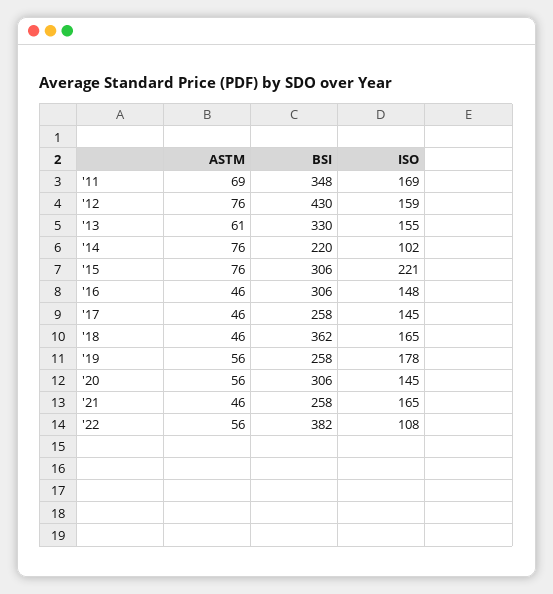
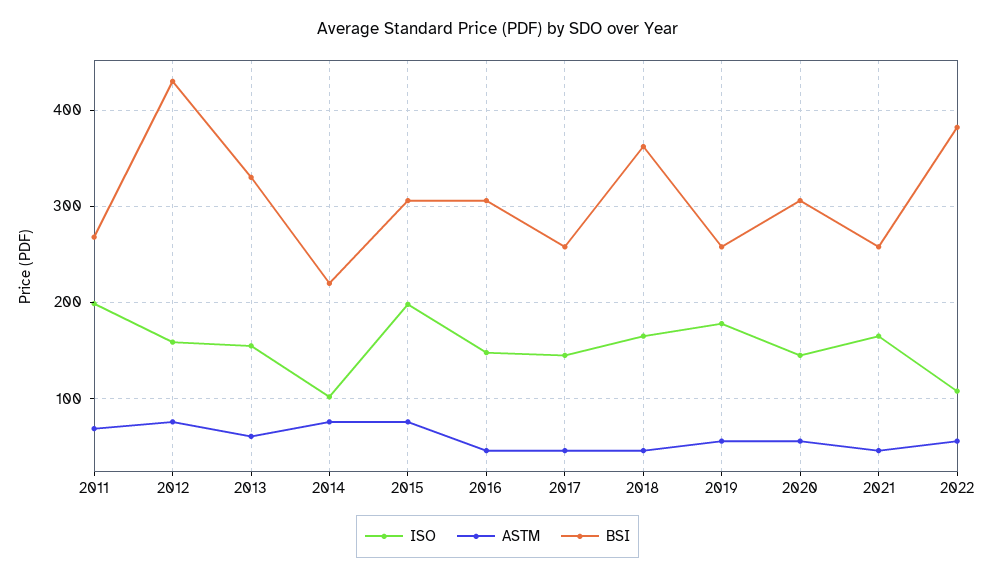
  {
    "ASTM": {
      "'11": 69,
      "'12": 76,
      "'13": 61,
      "'14": 76,
      "'15": 76,
      "'16": 46,
      "'17": 46,
      "'18": 46,
      "'19": 56,
      "'20": 56,
      "'21": 46,
      "'22": 56
    },
    "BSI": {
-     "'11": 348,
+     "'11": 270,
      "'12": 430,
      "'13": 330,
      "'14": 220,
      "'15": 306,
      "'16": 306,
      "'17": 258,
      "'18": 362,
      "'19": 258,
      "'20": 306,
      "'21": 258,
      "'22": 382
    },
    "ISO": {
-     "'11": 169,
+     "'11": 200,
      "'12": 159,
      "'13": 155,
      "'14": 102,
-     "'15": 221,
+     "'15": 200,
      "'16": 148,
      "'17": 145,
      "'18": 165,
      "'19": 178,
      "'20": 145,
      "'21": 165,
      "'22": 108
    }
  }

